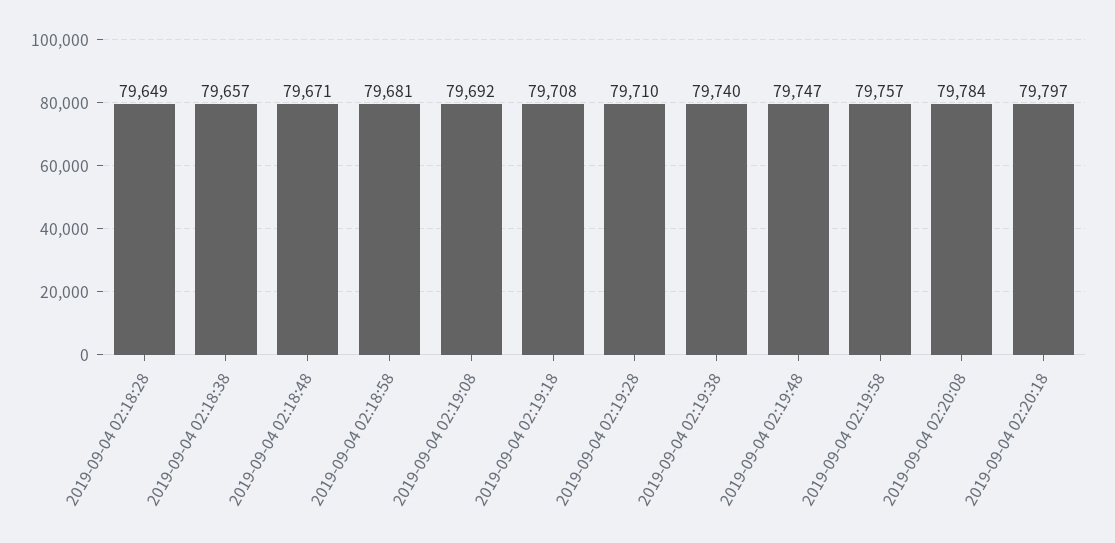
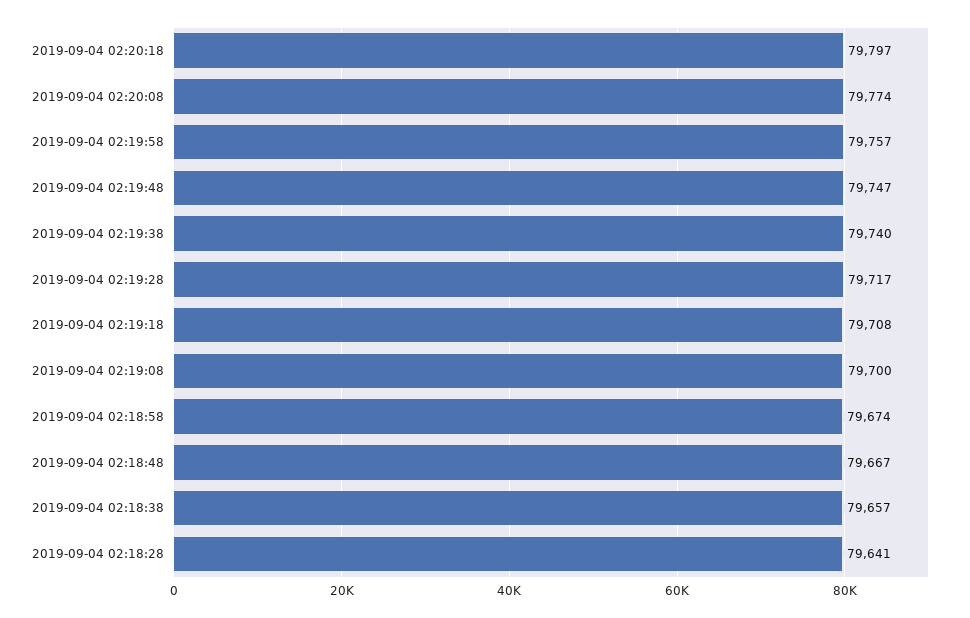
  {
-   "2019-09-04 02:18:28": 79649,
+   "2019-09-04 02:18:28": 79641,
    "2019-09-04 02:18:38": 79657,
-   "2019-09-04 02:18:48": 79671,
+   "2019-09-04 02:18:48": 79667,
-   "2019-09-04 02:18:58": 79681,
+   "2019-09-04 02:18:58": 79674,
-   "2019-09-04 02:19:08": 79692,
+   "2019-09-04 02:19:08": 79700,
    "2019-09-04 02:19:18": 79708,
-   "2019-09-04 02:19:28": 79710,
+   "2019-09-04 02:19:28": 79717,
    "2019-09-04 02:19:38": 79740,
    "2019-09-04 02:19:48": 79747,
    "2019-09-04 02:19:58": 79757,
-   "2019-09-04 02:20:08": 79784,
+   "2019-09-04 02:20:08": 79774,
    "2019-09-04 02:20:18": 79797
  }

